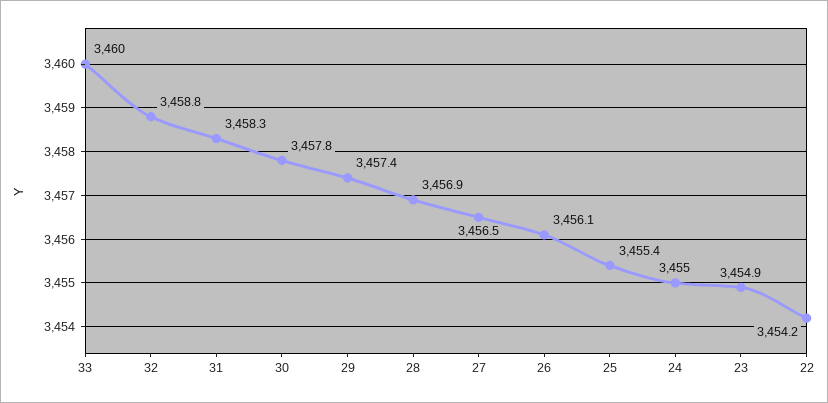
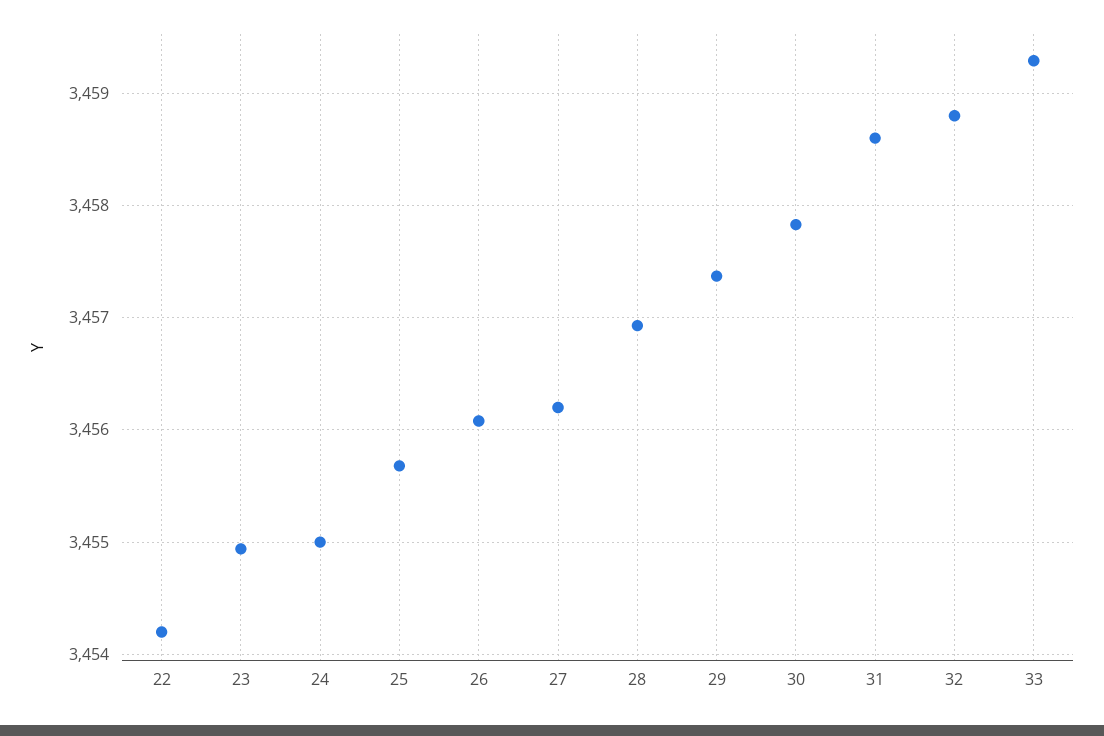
  {
-   "33": 3460,
+   "33": 3459.3,
    "32": 3458.8,
-   "31": 3458.3,
+   "31": 3458.6,
    "30": 3457.8,
    "29": 3457.4,
    "28": 3456.9,
-   "27": 3456.5,
+   "27": 3456.2,
    "26": 3456.1,
-   "25": 3455.4,
+   "25": 3455.7,
    "24": 3455,
    "23": 3454.9,
    "22": 3454.2
  }

